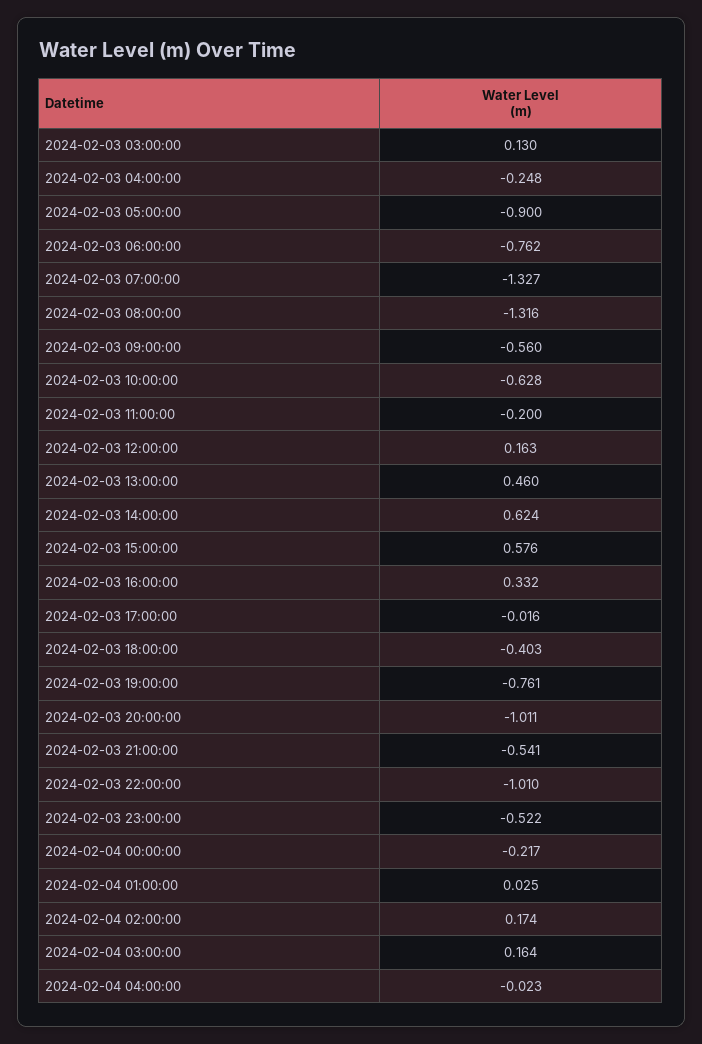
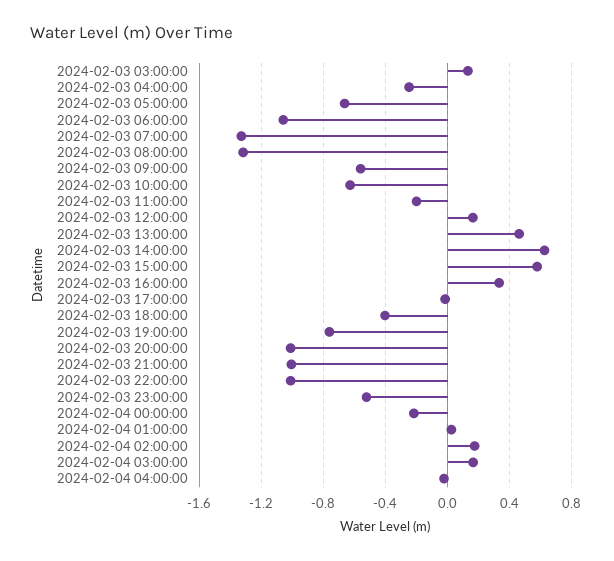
  {
    "2024-02-03 03:00:00": 0.13,
    "2024-02-03 04:00:00": -0.248,
-   "2024-02-03 05:00:00": -0.9,
+   "2024-02-03 05:00:00": -0.65,
-   "2024-02-03 06:00:00": -0.762,
+   "2024-02-03 06:00:00": -1.05,
    "2024-02-03 07:00:00": -1.327,
    "2024-02-03 08:00:00": -1.316,
    "2024-02-03 09:00:00": -0.56,
    "2024-02-03 10:00:00": -0.628,
    "2024-02-03 11:00:00": -0.2,
    "2024-02-03 12:00:00": 0.163,
    "2024-02-03 13:00:00": 0.46,
    "2024-02-03 14:00:00": 0.624,
    "2024-02-03 15:00:00": 0.576,
    "2024-02-03 16:00:00": 0.332,
    "2024-02-03 17:00:00": -0.016,
    "2024-02-03 18:00:00": -0.403,
    "2024-02-03 19:00:00": -0.761,
    "2024-02-03 20:00:00": -1.011,
-   "2024-02-03 21:00:00": -0.541,
+   "2024-02-03 21:00:00": -1,
    "2024-02-03 22:00:00": -1.01,
    "2024-02-03 23:00:00": -0.522,
    "2024-02-04 00:00:00": -0.217,
    "2024-02-04 01:00:00": 0.025,
    "2024-02-04 02:00:00": 0.174,
    "2024-02-04 03:00:00": 0.164,
    "2024-02-04 04:00:00": -0.023
  }

